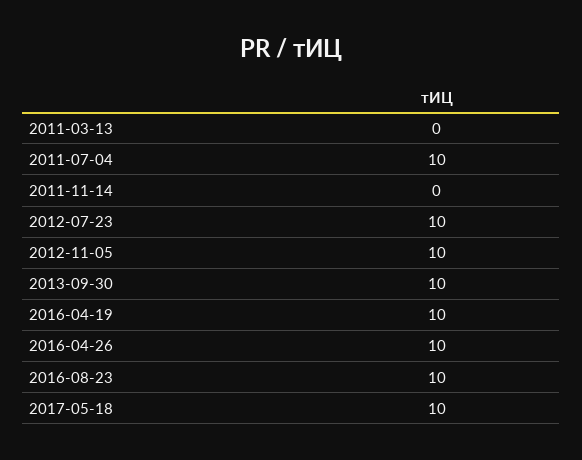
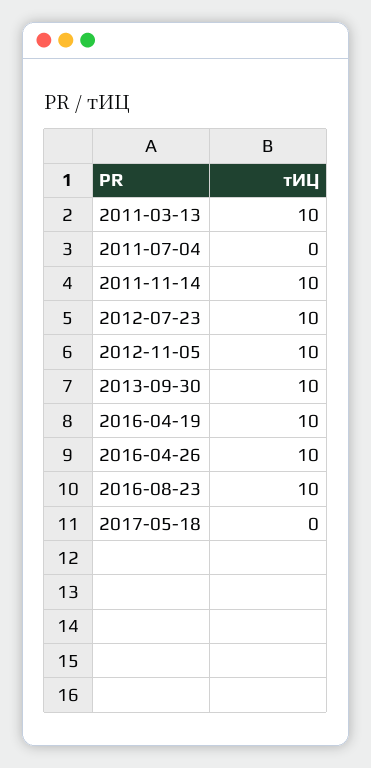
  {
-   "2011-03-13": 0,
+   "2011-03-13": 10,
-   "2011-07-04": 10,
+   "2011-07-04": 0,
-   "2011-11-14": 0,
+   "2011-11-14": 10,
    "2012-07-23": 10,
    "2012-11-05": 10,
    "2013-09-30": 10,
    "2016-04-19": 10,
    "2016-04-26": 10,
    "2016-08-23": 10,
-   "2017-05-18": 10
+   "2017-05-18": 0
  }

